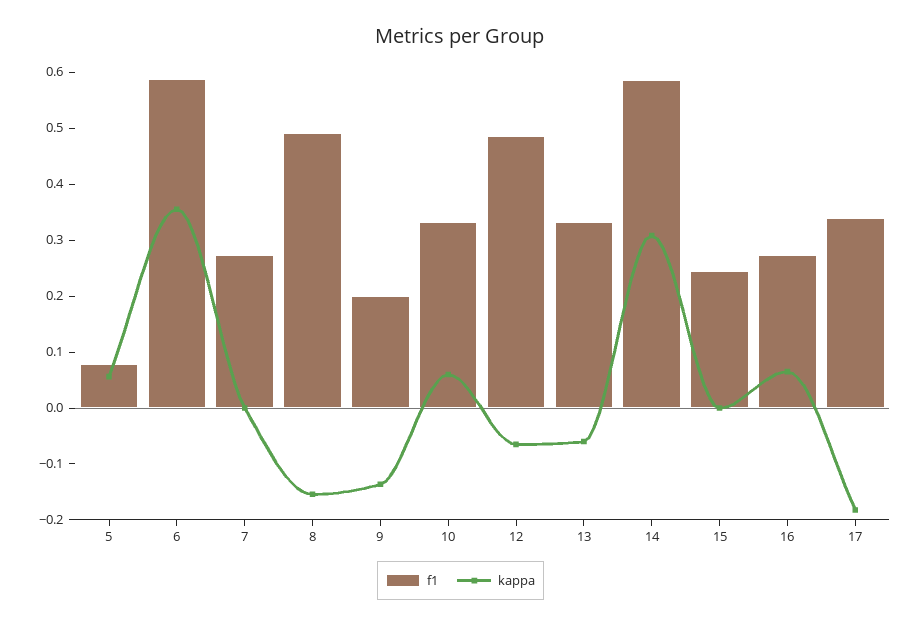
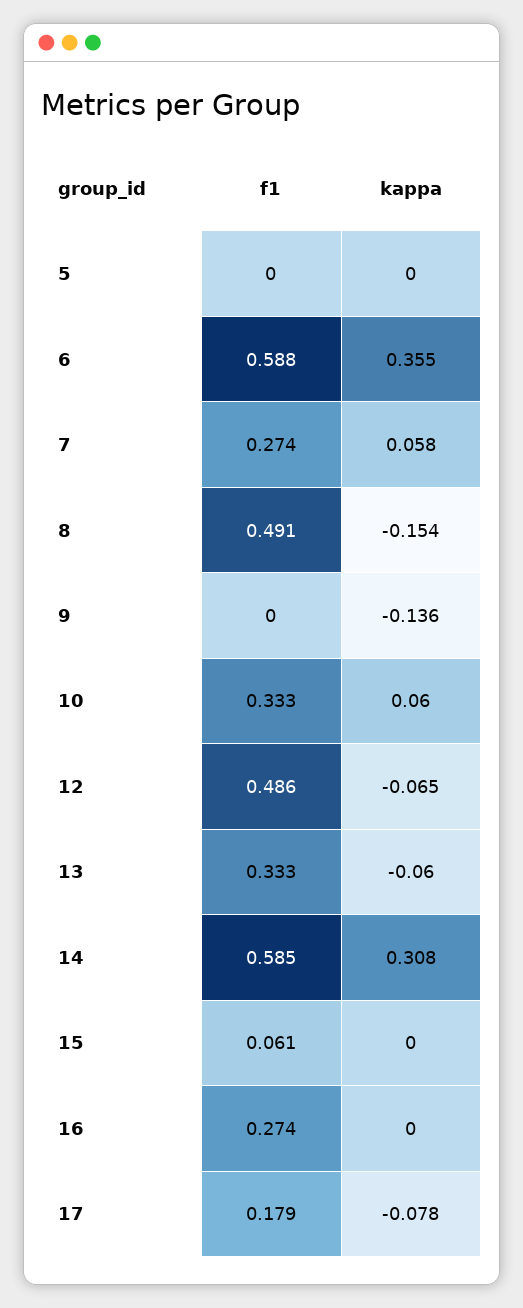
  {
    "f1": {
-     "5": 0.08,
+     "5": 0,
      "6": 0.588,
      "7": 0.274,
      "8": 0.491,
-     "9": 0.2,
+     "9": 0,
      "10": 0.333,
      "12": 0.486,
      "13": 0.333,
      "14": 0.585,
-     "15": 0.24,
+     "15": 0.061,
      "16": 0.274,
-     "17": 0.34
+     "17": 0.179
    },
    "kappa": {
-     "5": 0.06,
+     "5": 0,
      "6": 0.355,
-     "7": 0,
+     "7": 0.058,
      "8": -0.154,
      "9": -0.136,
      "10": 0.06,
      "12": -0.065,
      "13": -0.06,
      "14": 0.308,
      "15": 0,
-     "16": 0.06,
+     "16": 0,
-     "17": -0.18
+     "17": -0.078
    }
  }

